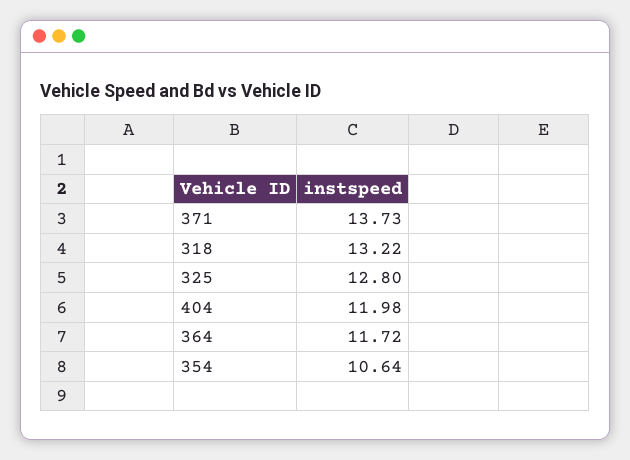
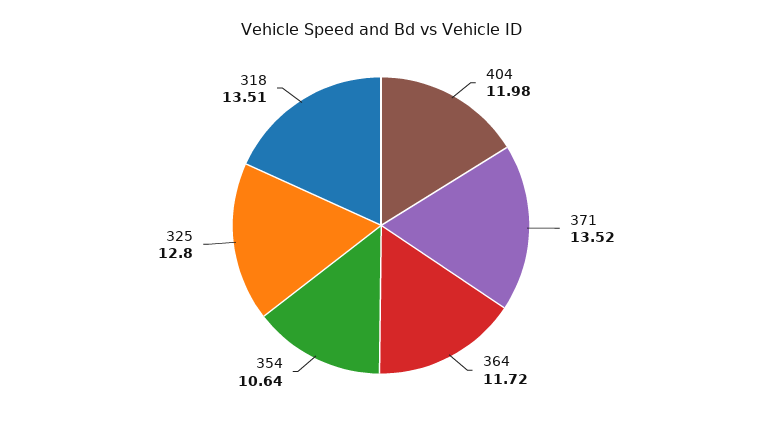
  {
-   "371": 13.73,
+   "371": 13.52,
-   "318": 13.22,
+   "318": 13.51,
    "325": 12.8,
    "404": 11.98,
    "364": 11.72,
    "354": 10.64
  }

